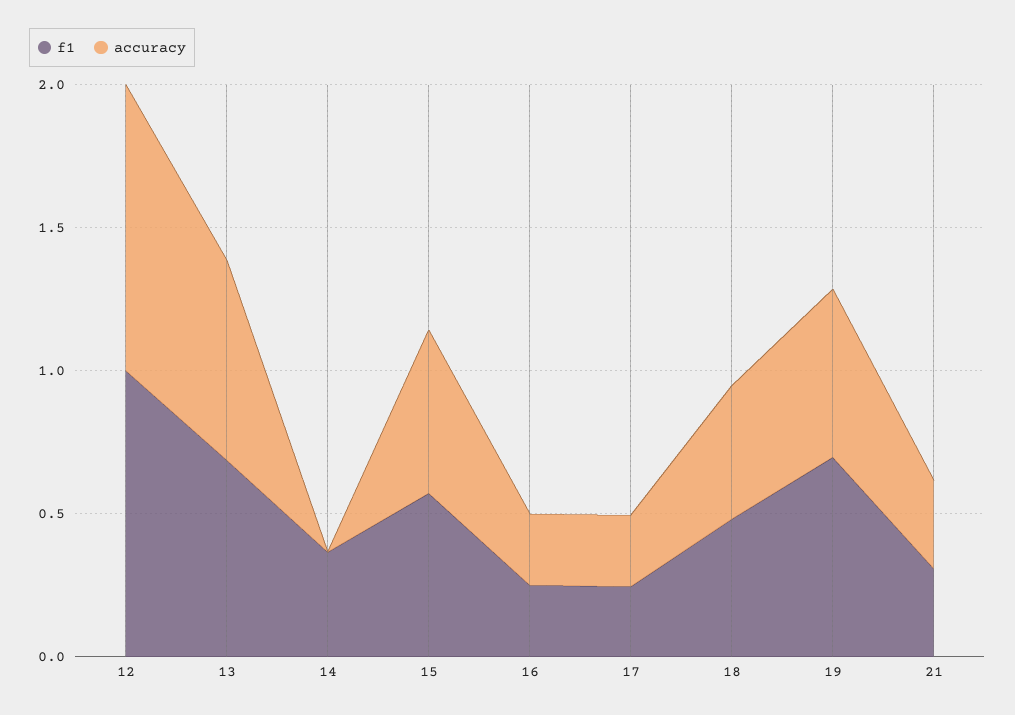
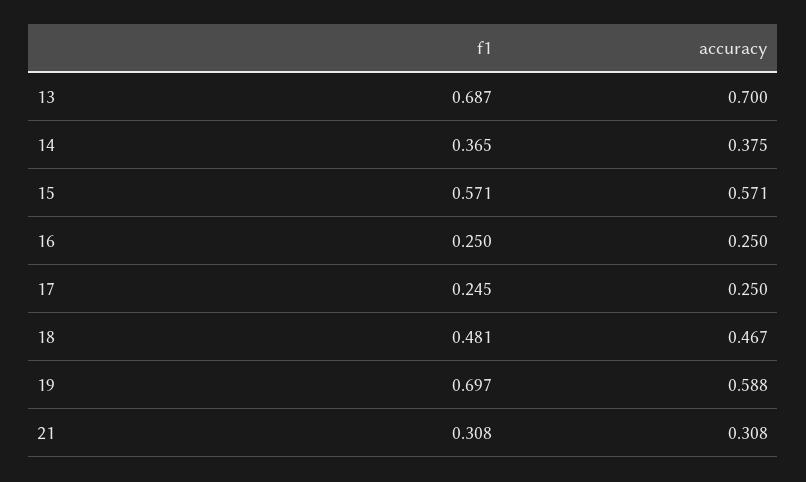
  {
    "f1": {
-     "12": 1,
      "13": 0.687,
      "14": 0.365,
      "15": 0.571,
      "16": 0.25,
      "17": 0.245,
      "18": 0.481,
      "19": 0.697,
      "21": 0.308
    },
    "accuracy": {
-     "12": 1,
      "13": 0.7,
-     "14": 0,
+     "14": 0.375,
      "15": 0.571,
      "16": 0.25,
      "17": 0.25,
      "18": 0.467,
      "19": 0.588,
      "21": 0.308
    }
  }

